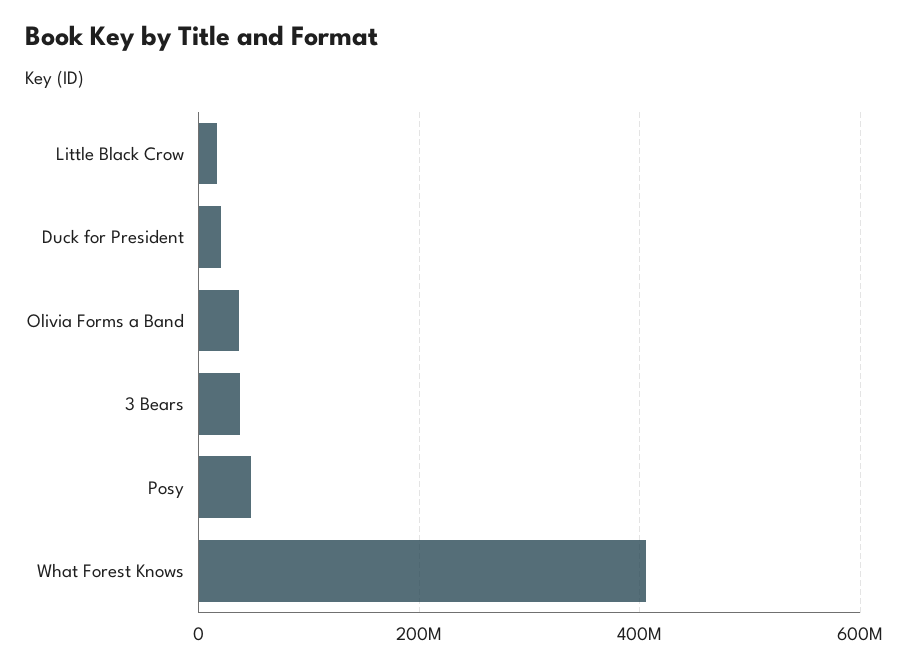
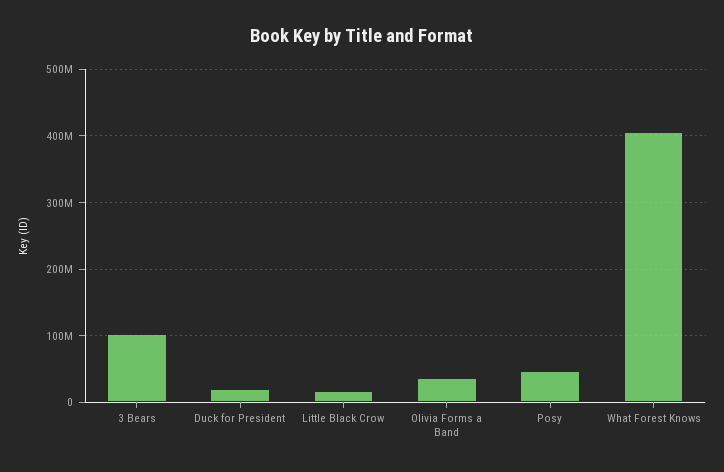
  {
    "Little Black Crow": 20000000,
    "Duck for President": 20000000,
    "Olivia Forms a Band": 40000000,
-   "3 Bears": 40000000,
+   "3 Bears": 100000000,
    "Posy": 50000000,
    "What Forest Knows": 410000000
  }

